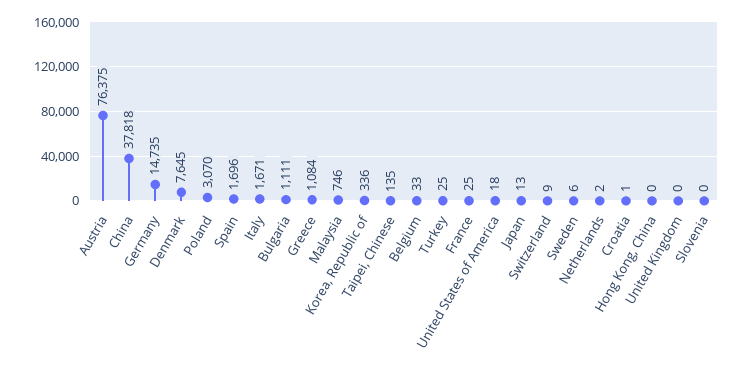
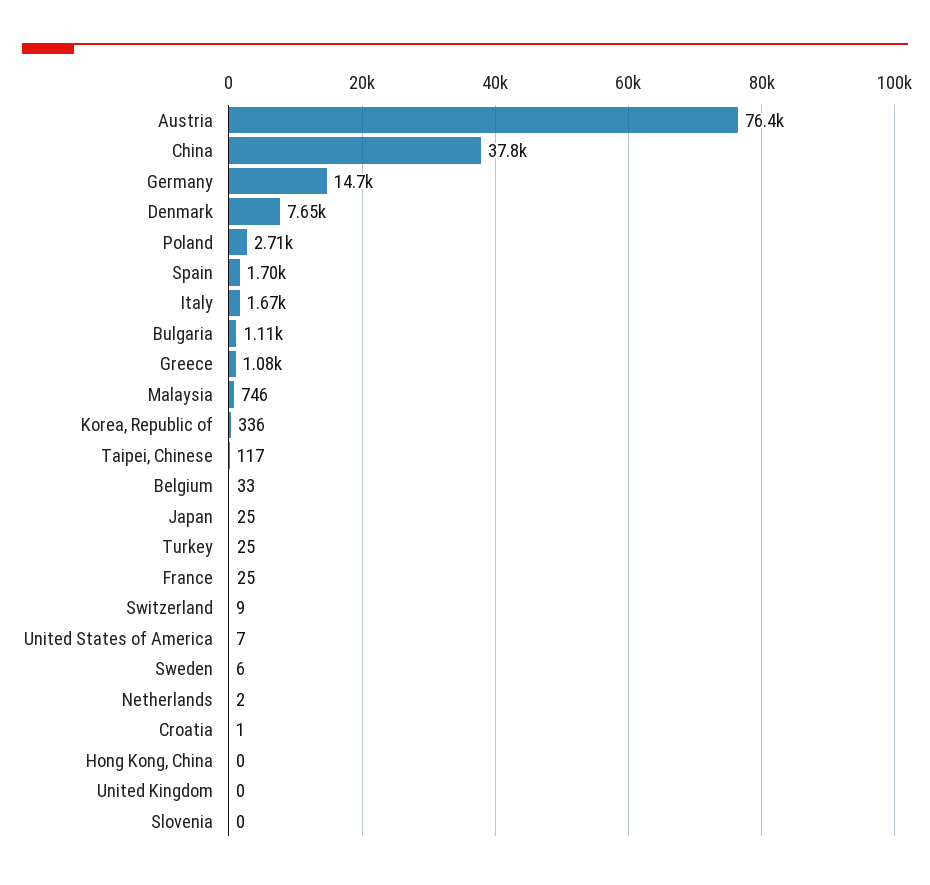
  {
    "Austria": 76375,
    "China": 37818,
    "Germany": 14735,
    "Denmark": 7645,
-   "Poland": 3070,
+   "Poland": 2710,
    "Spain": 1696,
    "Italy": 1671,
    "Bulgaria": 1111,
    "Greece": 1084,
    "Malaysia": 746,
    "Korea, Republic of": 336,
-   "Taipei, Chinese": 135,
+   "Taipei, Chinese": 117,
    "Belgium": 33,
    "Turkey": 25,
    "France": 25,
-   "United States of America": 18,
+   "United States of America": 7,
-   "Japan": 13,
+   "Japan": 25,
    "Switzerland": 9,
    "Sweden": 6,
    "Netherlands": 2,
    "Croatia": 1,
    "Hong Kong, China": 0,
    "United Kingdom": 0,
    "Slovenia": 0
  }

